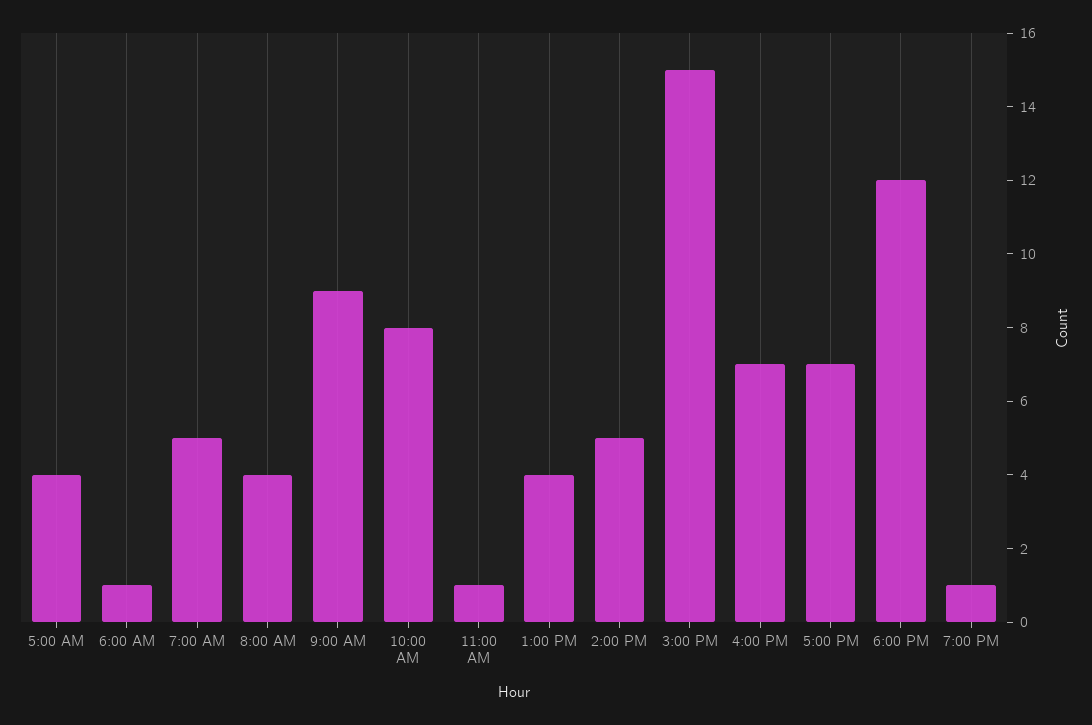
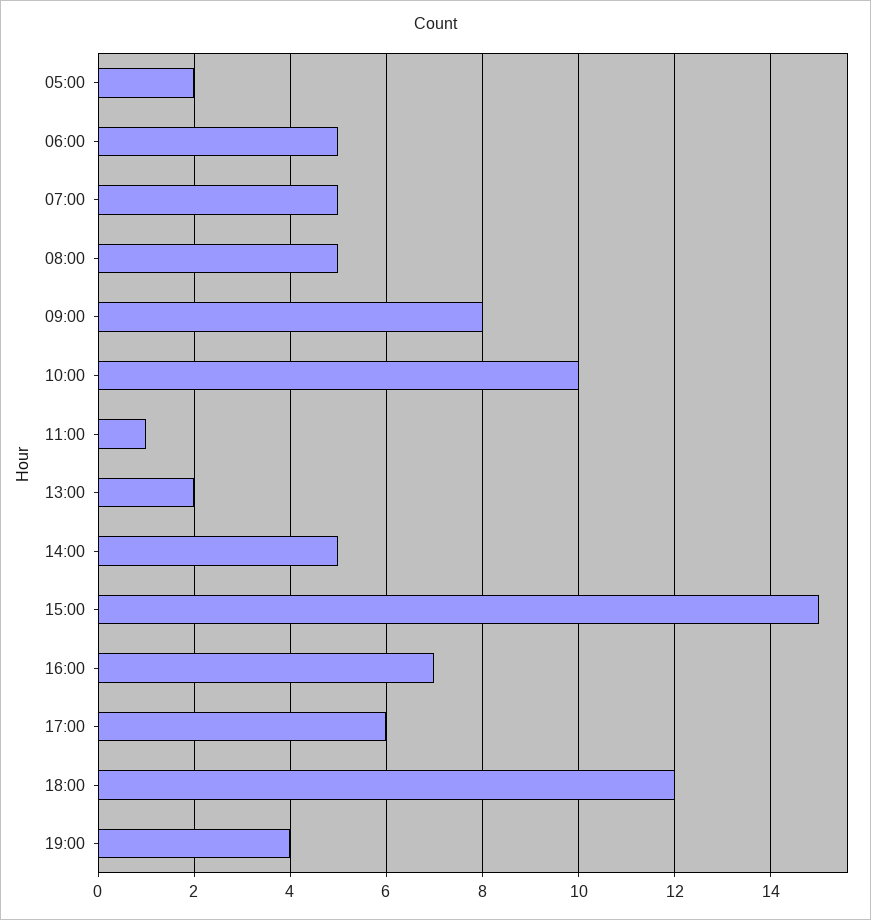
  {
-   "5:00 AM": 4,
+   "5:00 AM": 2,
-   "6:00 AM": 1,
+   "6:00 AM": 5,
    "7:00 AM": 5,
-   "8:00 AM": 4,
+   "8:00 AM": 5,
-   "9:00 AM": 9,
+   "9:00 AM": 8,
-   "10:00 AM": 8,
+   "10:00 AM": 10,
    "11:00 AM": 1,
-   "1:00 PM": 4,
+   "1:00 PM": 2,
    "2:00 PM": 5,
    "3:00 PM": 15,
    "4:00 PM": 7,
-   "5:00 PM": 7,
+   "5:00 PM": 6,
    "6:00 PM": 12,
-   "7:00 PM": 1
+   "7:00 PM": 4
  }

